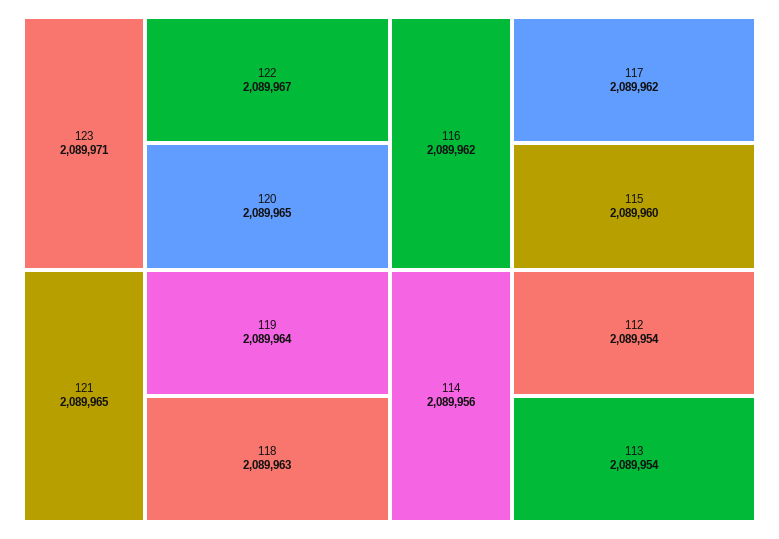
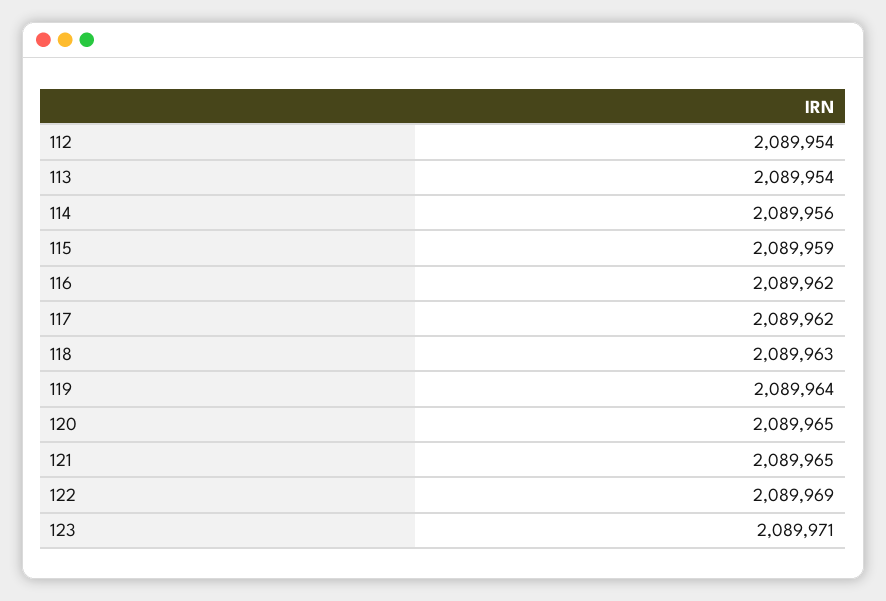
  {
    "123": 2089971,
-   "122": 2089967,
+   "122": 2089969,
    "120": 2089965,
    "121": 2089965,
    "119": 2089964,
    "118": 2089963,
    "116": 2089962,
    "117": 2089962,
-   "115": 2089960,
+   "115": 2089959,
    "114": 2089956,
    "112": 2089954,
    "113": 2089954
  }

